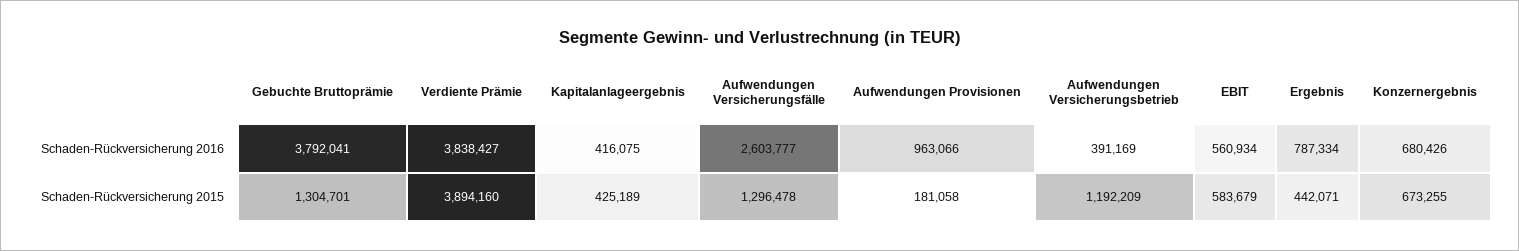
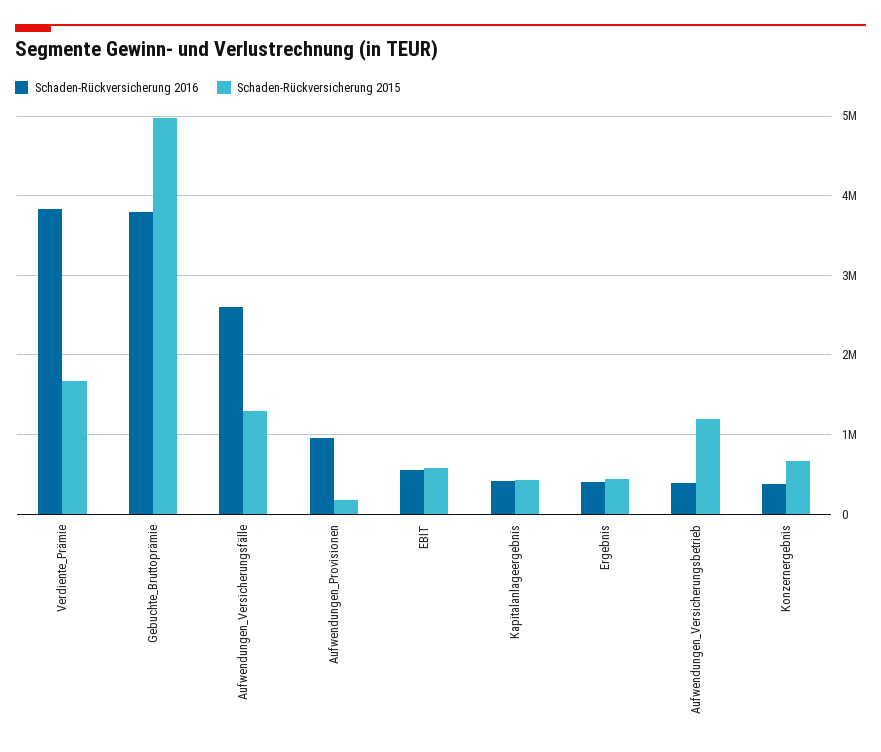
  {
    "Schaden-Rückversicherung 2016": {
      "Gebuchte Bruttoprämie": 3792041,
      "Verdiente Prämie": 3838427,
      "Kapitalanlageergebnis": 416075,
      "Aufwendungen Versicherungsfälle": 2603777,
      "Aufwendungen Provisionen": 963066,
      "Aufwendungen Versicherungsbetrieb": 391169,
      "EBIT": 560934,
-     "Ergebnis": 787334,
+     "Ergebnis": 400000,
-     "Konzernergebnis": 680426
+     "Konzernergebnis": 400000
    },
    "Schaden-Rückversicherung 2015": {
-     "Gebuchte Bruttoprämie": 1304701,
+     "Gebuchte Bruttoprämie": 5000000,
-     "Verdiente Prämie": 3894160,
+     "Verdiente Prämie": 1700000,
      "Kapitalanlageergebnis": 425189,
      "Aufwendungen Versicherungsfälle": 1296478,
      "Aufwendungen Provisionen": 181058,
      "Aufwendungen Versicherungsbetrieb": 1192209,
      "EBIT": 583679,
      "Ergebnis": 442071,
      "Konzernergebnis": 673255
    }
  }

